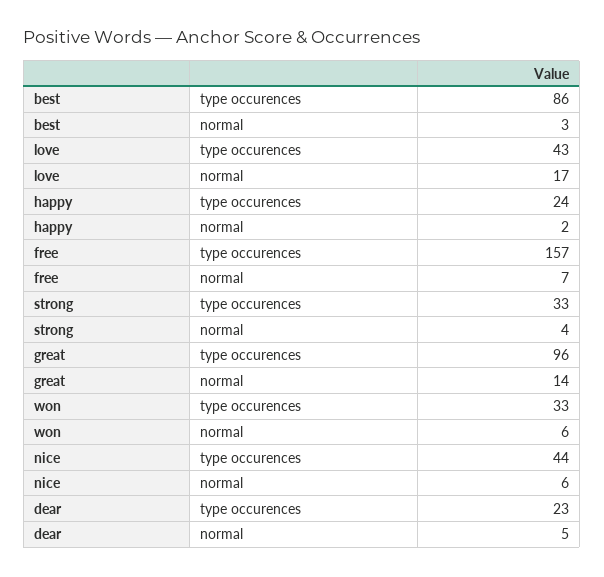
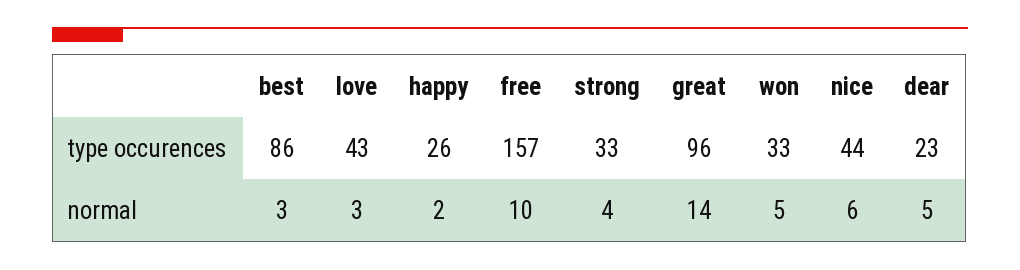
  {
    "best": {
      "type occurences": 86,
      "normal": 3
    },
    "love": {
      "type occurences": 43,
-     "normal": 17
+     "normal": 3
    },
    "happy": {
-     "type occurences": 24,
+     "type occurences": 26,
      "normal": 2
    },
    "free": {
      "type occurences": 157,
-     "normal": 7
+     "normal": 10
    },
    "strong": {
      "type occurences": 33,
      "normal": 4
    },
    "great": {
      "type occurences": 96,
      "normal": 14
    },
    "won": {
      "type occurences": 33,
-     "normal": 6
+     "normal": 5
    },
    "nice": {
      "type occurences": 44,
      "normal": 6
    },
    "dear": {
      "type occurences": 23,
      "normal": 5
    }
  }

